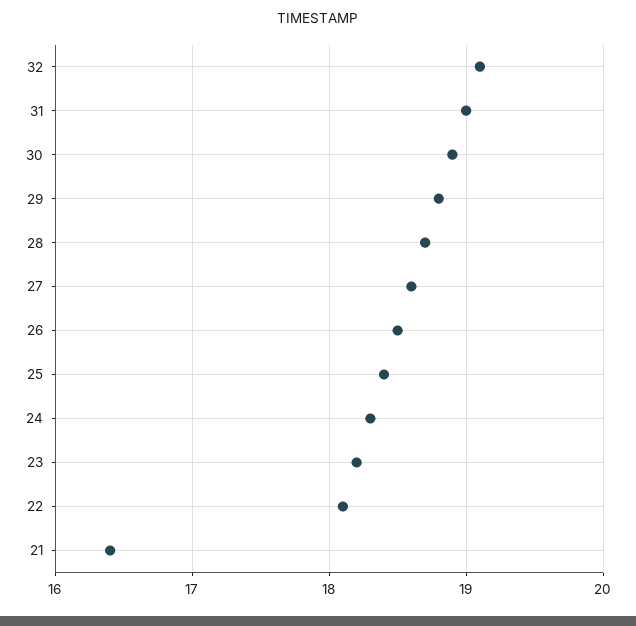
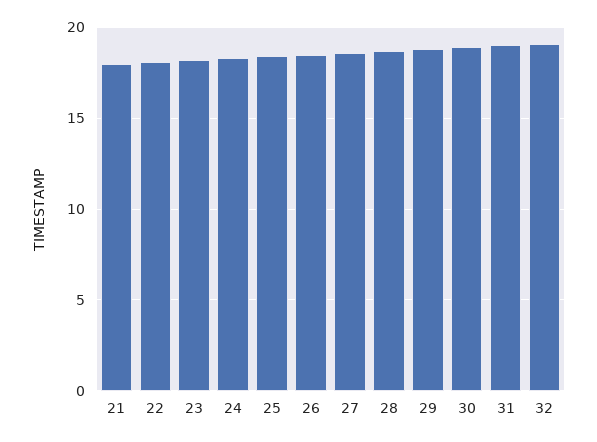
  {
    "32": 19.1,
    "31": 19,
    "30": 18.9,
    "29": 18.8,
    "28": 18.7,
    "27": 18.6,
    "26": 18.5,
    "25": 18.4,
    "24": 18.3,
    "23": 18.2,
    "22": 18.1,
-   "21": 16.4
+   "21": 18
  }

